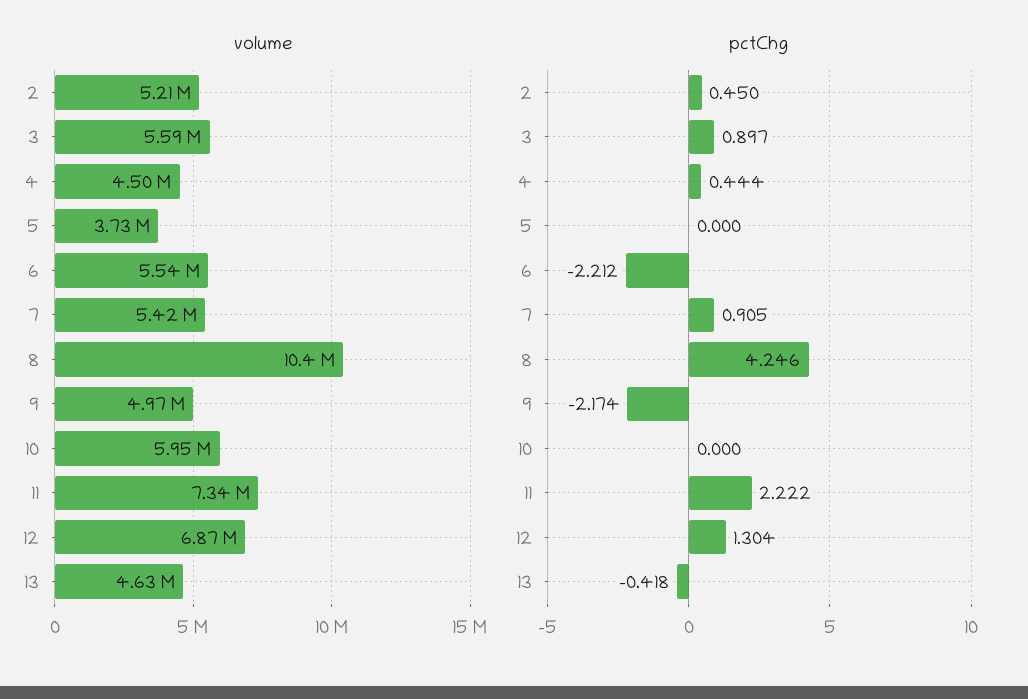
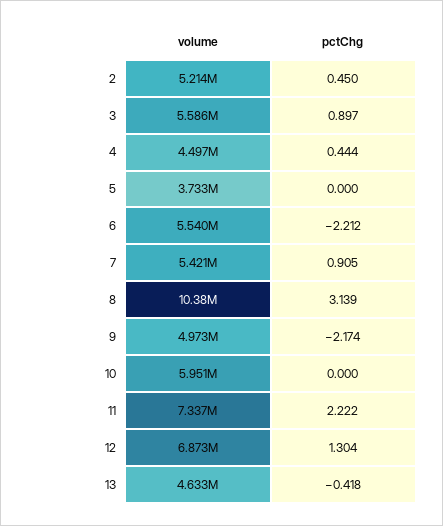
  {
    "volume": {
      "2": 5214000,
      "3": 5586000,
      "4": 4497000,
      "5": 3733000,
      "6": 5540000,
      "7": 5421000,
      "8": 10380000,
      "9": 4973000,
      "10": 5951000,
      "11": 7337000,
      "12": 6873000,
      "13": 4633000
    },
    "pctChg": {
      "2": 0.45,
      "3": 0.897,
      "4": 0.444,
      "5": 0,
      "6": -2.212,
      "7": 0.905,
-     "8": 4.246,
+     "8": 3.139,
      "9": -2.174,
      "10": 0,
      "11": 2.222,
      "12": 1.304,
      "13": -0.418
    }
  }

